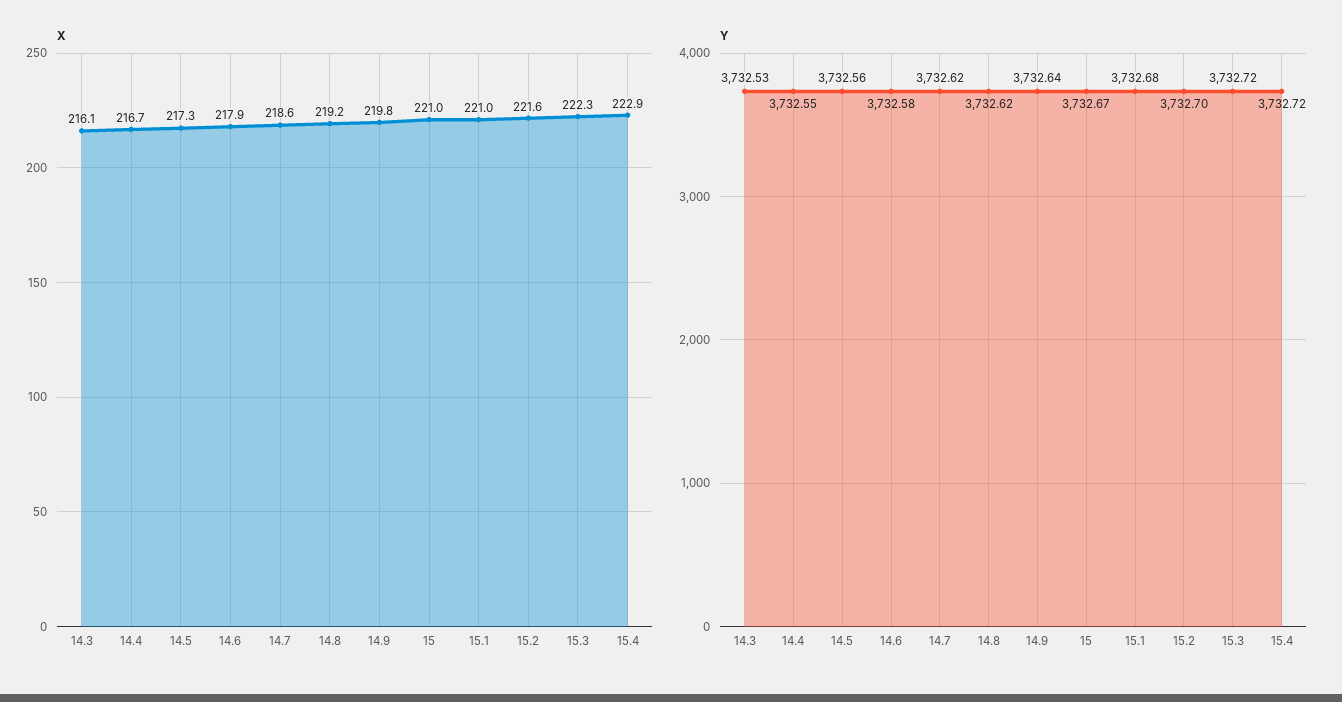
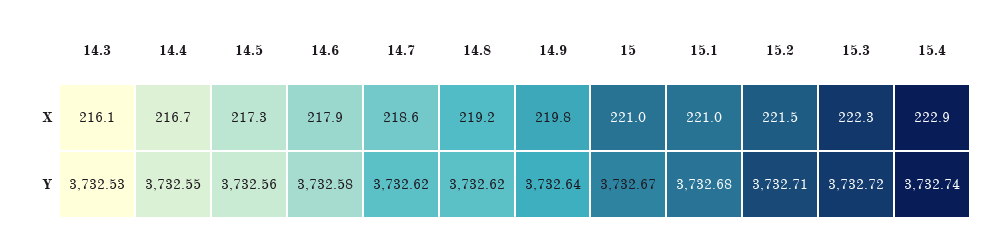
  {
    "X": {
      "14.3": 216.1,
      "14.4": 216.7,
      "14.5": 217.3,
      "14.6": 217.9,
      "14.7": 218.6,
      "14.8": 219.2,
      "14.9": 219.8,
      "15": 221,
      "15.1": 221,
-     "15.2": 221.6,
+     "15.2": 221.5,
      "15.3": 222.3,
      "15.4": 222.9
    },
    "Y": {
      "14.3": 3732.53,
      "14.4": 3732.55,
      "14.5": 3732.56,
      "14.6": 3732.58,
      "14.7": 3732.62,
      "14.8": 3732.62,
      "14.9": 3732.64,
      "15": 3732.67,
      "15.1": 3732.68,
-     "15.2": 3732.7,
+     "15.2": 3732.71,
      "15.3": 3732.72,
-     "15.4": 3732.72
+     "15.4": 3732.74
    }
  }

